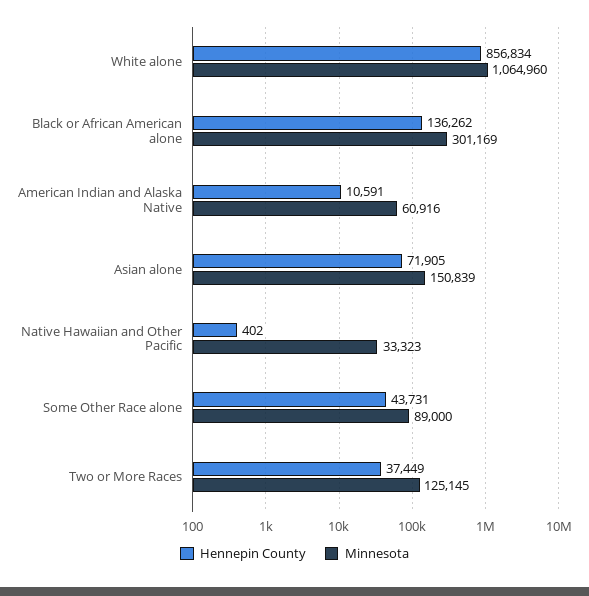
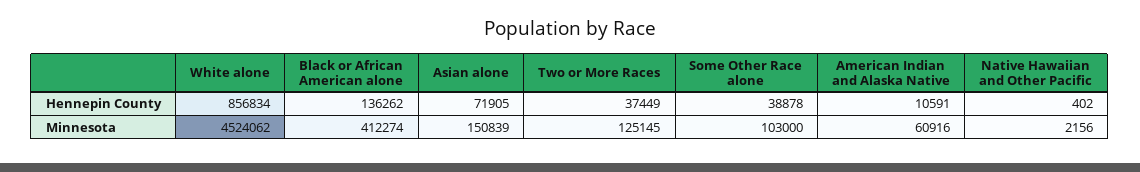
  {
    "Hennepin County": {
      "White alone": 856834,
      "Black or African American alone": 136262,
      "American Indian and Alaska Native": 10591,
      "Asian alone": 71905,
      "Native Hawaiian and Other Pacific": 402,
-     "Some Other Race alone": 43731,
+     "Some Other Race alone": 38878,
      "Two or More Races": 37449
    },
    "Minnesota": {
-     "White alone": 1064960,
+     "White alone": 4524062,
-     "Black or African American alone": 301169,
+     "Black or African American alone": 412274,
      "American Indian and Alaska Native": 60916,
      "Asian alone": 150839,
-     "Native Hawaiian and Other Pacific": 33323,
+     "Native Hawaiian and Other Pacific": 2156,
-     "Some Other Race alone": 89000,
+     "Some Other Race alone": 103000,
      "Two or More Races": 125145
    }
  }

